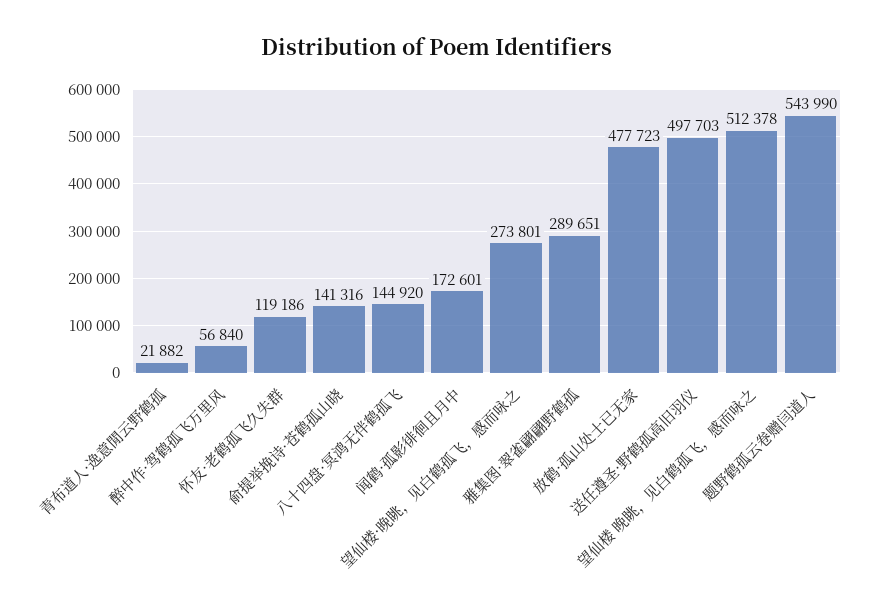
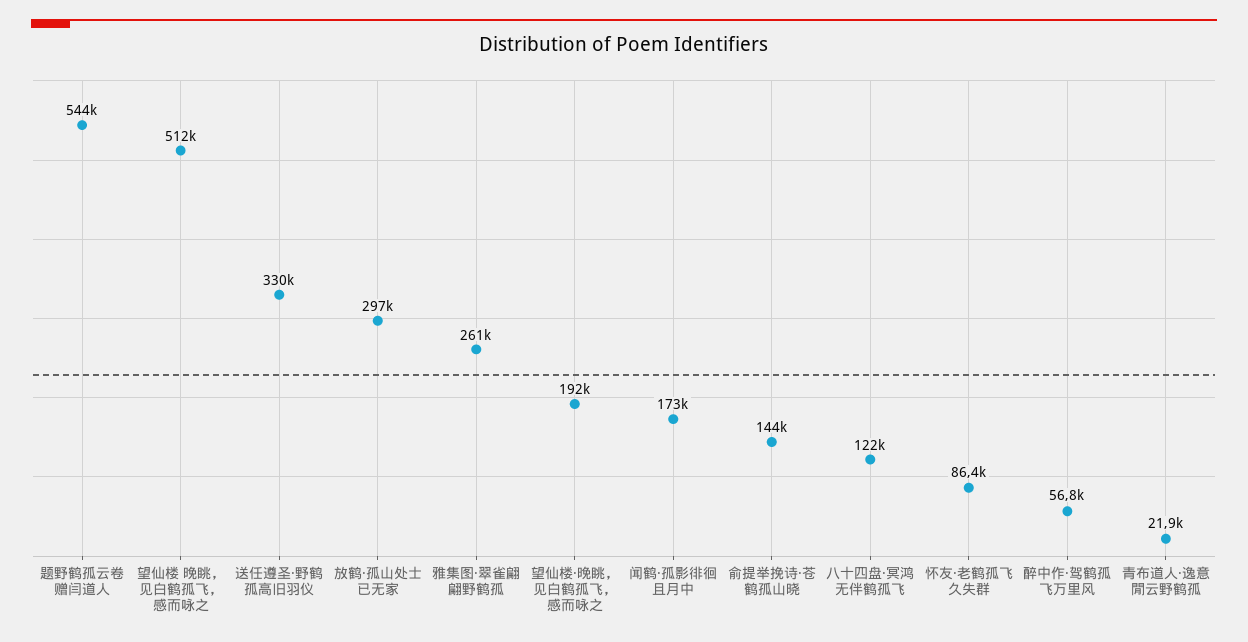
  {
    "青布道人·逸意閒云野鹤孤": 21882,
    "醉中作·驾鹤孤飞万里风": 56840,
-   "怀友·老鹤孤飞久失群": 119186,
+   "怀友·老鹤孤飞久失群": 86400,
-   "俞提举挽诗·苍鹤孤山晓": 141316,
+   "俞提举挽诗·苍鹤孤山晓": 144000,
-   "八十四盘·冥鸿无伴鹤孤飞": 144920,
+   "八十四盘·冥鸿无伴鹤孤飞": 122000,
    "闻鹤·孤影徘徊且月中": 172601,
-   "望仙楼·晚眺，见白鹤孤飞，感而咏之": 273801,
+   "望仙楼·晚眺，见白鹤孤飞，感而咏之": 192000,
-   "雅集图·翠雀翩翩野鹤孤": 289651,
+   "雅集图·翠雀翩翩野鹤孤": 261000,
-   "放鹤·孤山处士已无家": 477723,
+   "放鹤·孤山处士已无家": 297000,
-   "送任遵圣·野鹤孤高旧羽仪": 497703,
+   "送任遵圣·野鹤孤高旧羽仪": 330000,
    "望仙楼 晚眺，见白鹤孤飞，感而咏之": 512378,
    "题野鹤孤云卷赠闫道人": 543990
  }

